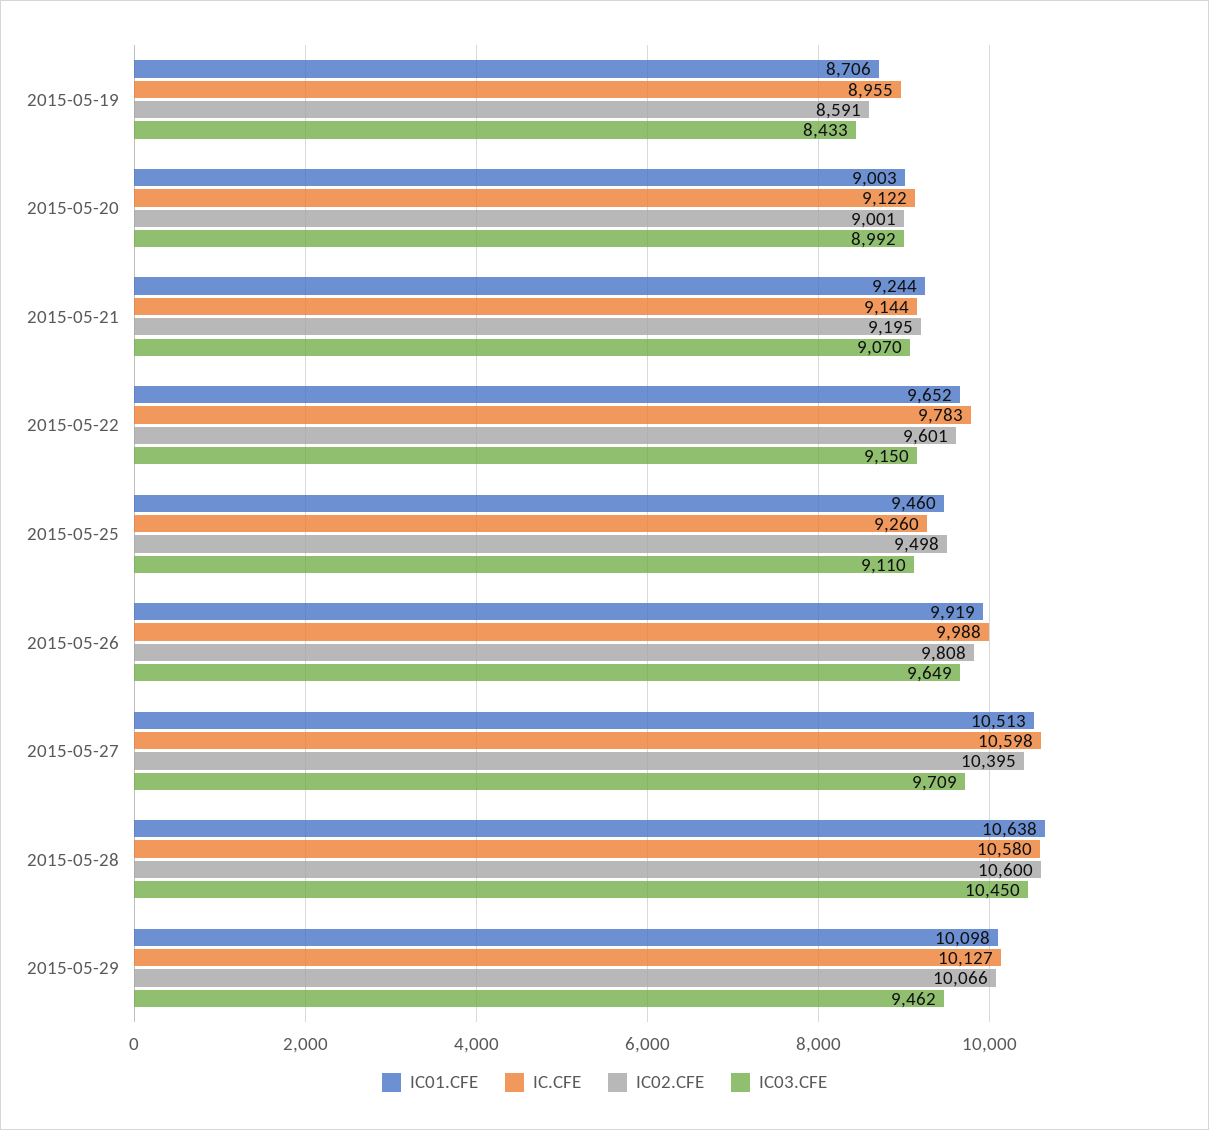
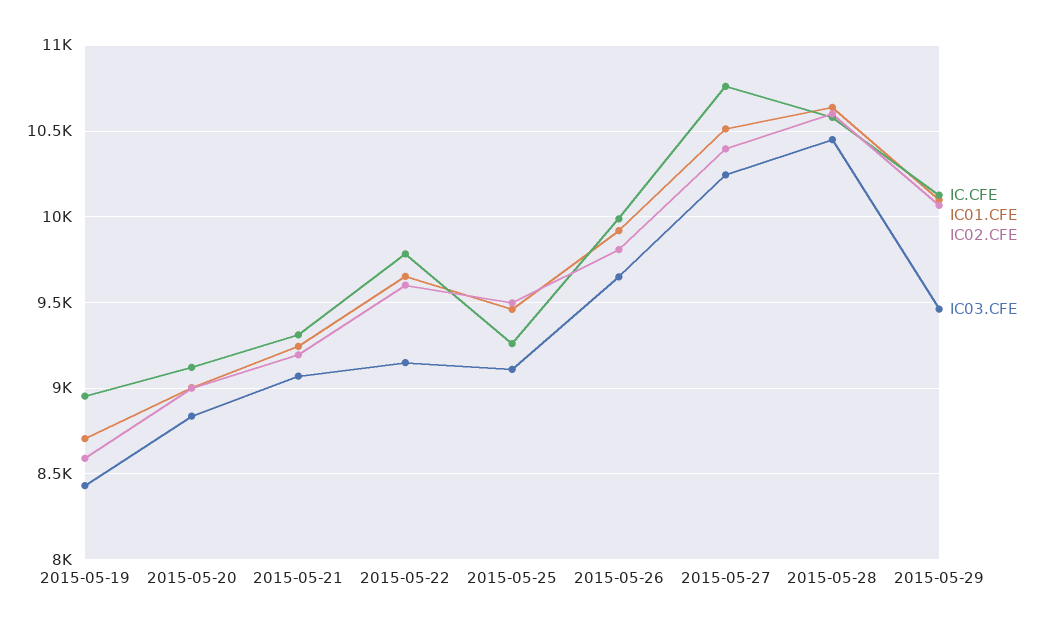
  {
    "IC01.CFE": {
      "2015-05-19": 8706,
      "2015-05-20": 9003,
      "2015-05-21": 9244,
      "2015-05-22": 9652,
      "2015-05-25": 9460,
      "2015-05-26": 9919,
      "2015-05-27": 10513,
      "2015-05-28": 10638,
      "2015-05-29": 10098
    },
    "IC.CFE": {
      "2015-05-19": 8955,
      "2015-05-20": 9122,
-     "2015-05-21": 9144,
+     "2015-05-21": 9300,
      "2015-05-22": 9783,
      "2015-05-25": 9260,
      "2015-05-26": 9988,
-     "2015-05-27": 10598,
+     "2015-05-27": 10750,
      "2015-05-28": 10580,
      "2015-05-29": 10127
    },
    "IC02.CFE": {
      "2015-05-19": 8591,
      "2015-05-20": 9001,
      "2015-05-21": 9195,
      "2015-05-22": 9601,
      "2015-05-25": 9498,
      "2015-05-26": 9808,
      "2015-05-27": 10395,
      "2015-05-28": 10600,
      "2015-05-29": 10066
    },
    "IC03.CFE": {
      "2015-05-19": 8433,
-     "2015-05-20": 8992,
+     "2015-05-20": 8850,
      "2015-05-21": 9070,
      "2015-05-22": 9150,
      "2015-05-25": 9110,
      "2015-05-26": 9649,
-     "2015-05-27": 9709,
+     "2015-05-27": 10250,
      "2015-05-28": 10450,
      "2015-05-29": 9462
    }
  }

